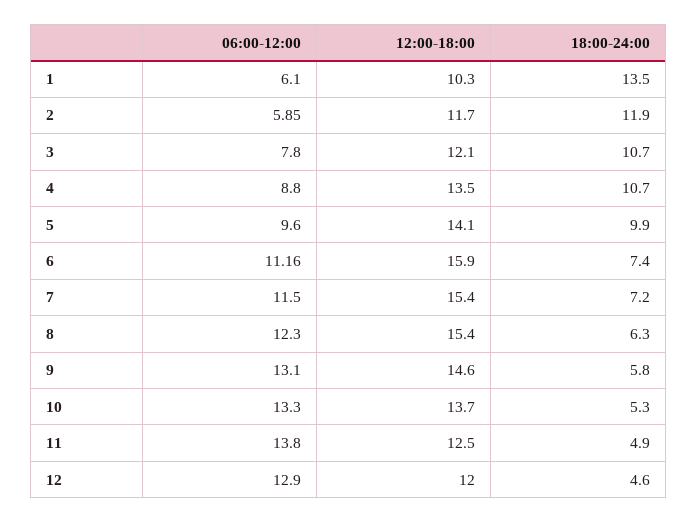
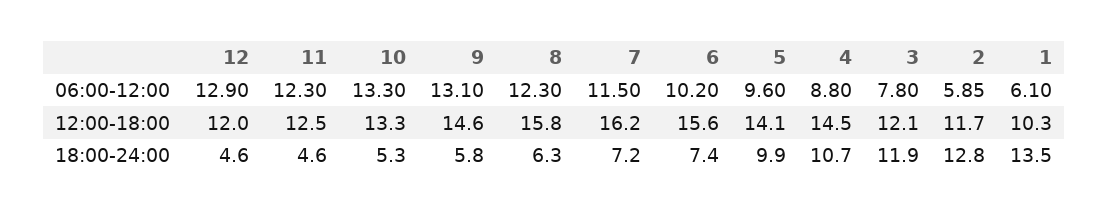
  {
    "06:00-12:00": {
      "1": 6.1,
      "2": 5.85,
      "3": 7.8,
      "4": 8.8,
      "5": 9.6,
-     "6": 11.16,
+     "6": 10.2,
      "7": 11.5,
      "8": 12.3,
      "9": 13.1,
      "10": 13.3,
-     "11": 13.8,
+     "11": 12.3,
      "12": 12.9
    },
    "12:00-18:00": {
      "1": 10.3,
      "2": 11.7,
      "3": 12.1,
-     "4": 13.5,
+     "4": 14.5,
      "5": 14.1,
-     "6": 15.9,
+     "6": 15.6,
-     "7": 15.4,
+     "7": 16.2,
-     "8": 15.4,
+     "8": 15.8,
      "9": 14.6,
-     "10": 13.7,
+     "10": 13.3,
      "11": 12.5,
      "12": 12
    },
    "18:00-24:00": {
      "1": 13.5,
-     "2": 11.9,
+     "2": 12.8,
-     "3": 10.7,
+     "3": 11.9,
      "4": 10.7,
      "5": 9.9,
      "6": 7.4,
      "7": 7.2,
      "8": 6.3,
      "9": 5.8,
      "10": 5.3,
-     "11": 4.9,
+     "11": 4.6,
      "12": 4.6
    }
  }

